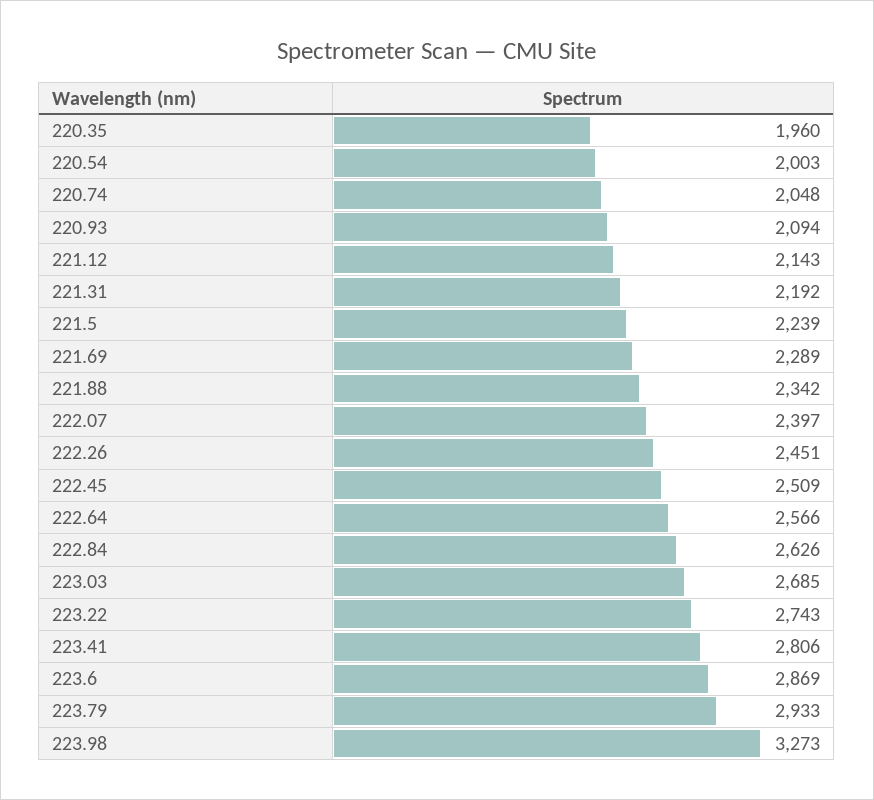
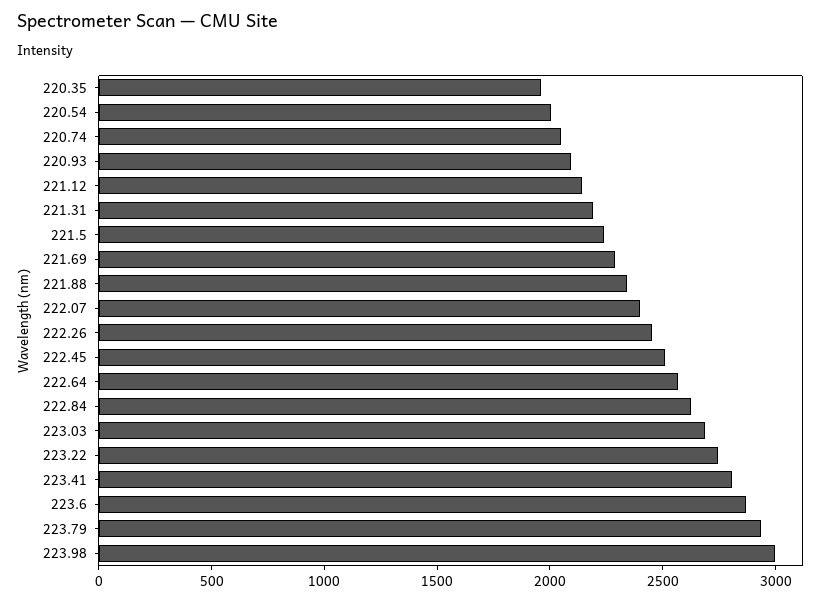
  {
    "220.35": 1960,
    "220.54": 2003,
    "220.74": 2048,
    "220.93": 2094,
    "221.12": 2143,
    "221.31": 2192,
    "221.5": 2239,
    "221.69": 2289,
    "221.88": 2342,
    "222.07": 2397,
    "222.26": 2451,
    "222.45": 2509,
    "222.64": 2566,
    "222.84": 2626,
    "223.03": 2685,
    "223.22": 2743,
    "223.41": 2806,
    "223.6": 2869,
    "223.79": 2933,
-   "223.98": 3273
+   "223.98": 3000
  }

